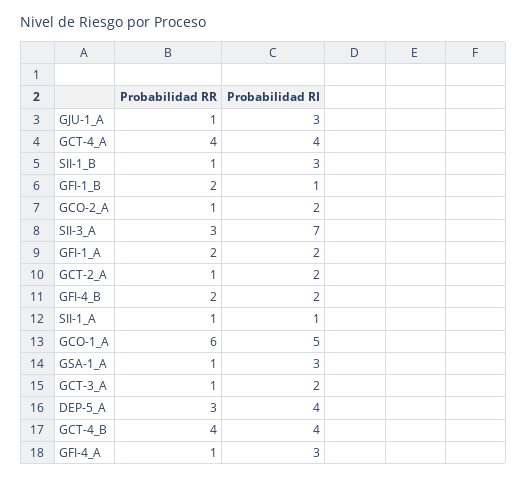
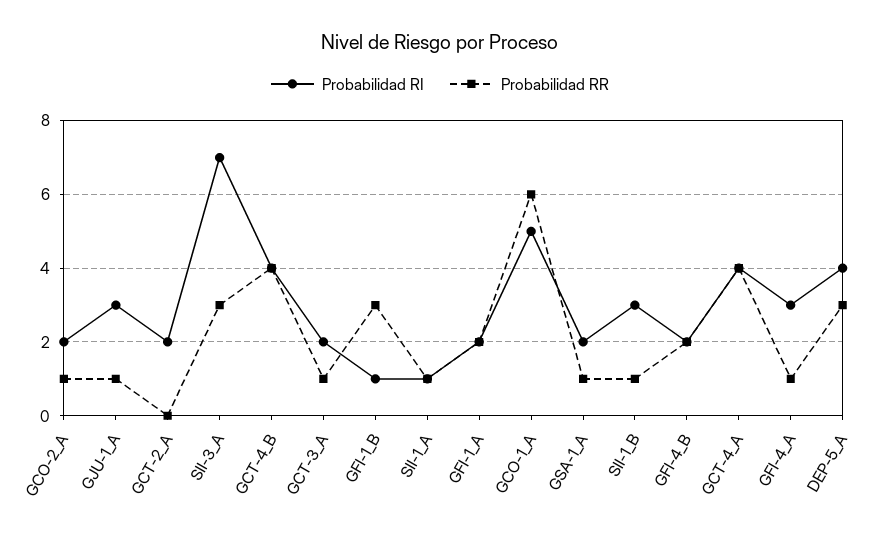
  {
    "Probabilidad RR": {
      "GJU-1_A": 1,
      "GCT-4_A": 4,
      "SII-1_B": 1,
-     "GFI-1_B": 2,
+     "GFI-1_B": 3,
      "GCO-2_A": 1,
      "SII-3_A": 3,
      "GFI-1_A": 2,
-     "GCT-2_A": 1,
+     "GCT-2_A": 0,
      "GFI-4_B": 2,
      "SII-1_A": 1,
      "GCO-1_A": 6,
      "GSA-1_A": 1,
      "GCT-3_A": 1,
      "DEP-5_A": 3,
      "GCT-4_B": 4,
      "GFI-4_A": 1
    },
    "Probabilidad RI": {
      "GJU-1_A": 3,
      "GCT-4_A": 4,
      "SII-1_B": 3,
      "GFI-1_B": 1,
      "GCO-2_A": 2,
      "SII-3_A": 7,
      "GFI-1_A": 2,
      "GCT-2_A": 2,
      "GFI-4_B": 2,
      "SII-1_A": 1,
      "GCO-1_A": 5,
-     "GSA-1_A": 3,
+     "GSA-1_A": 2,
      "GCT-3_A": 2,
      "DEP-5_A": 4,
      "GCT-4_B": 4,
      "GFI-4_A": 3
    }
  }

